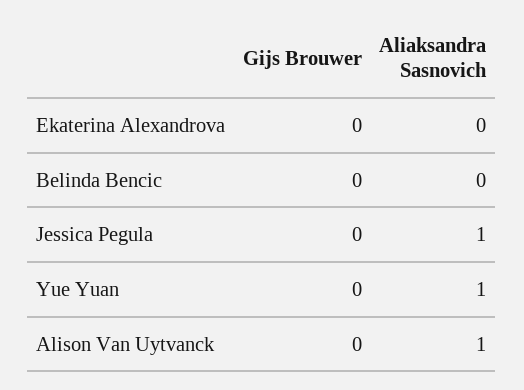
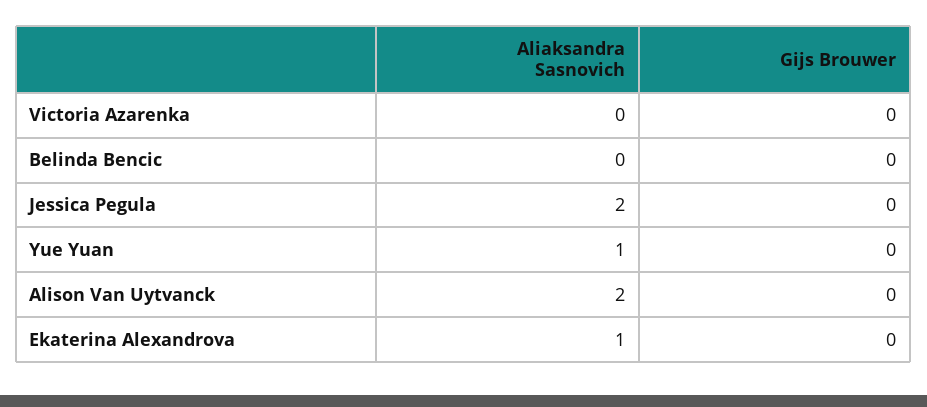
  {
    "Gijs Brouwer": {
      "Ekaterina Alexandrova": 0,
      "Belinda Bencic": 0,
      "Jessica Pegula": 0,
      "Yue Yuan": 0,
-     "Alison Van Uytvanck": 0
+     "Alison Van Uytvanck": 0,
+     "Victoria Azarenka": 0
    },
    "Aliaksandra Sasnovich": {
-     "Ekaterina Alexandrova": 0,
+     "Ekaterina Alexandrova": 1,
      "Belinda Bencic": 0,
-     "Jessica Pegula": 1,
+     "Jessica Pegula": 2,
      "Yue Yuan": 1,
-     "Alison Van Uytvanck": 1
+     "Alison Van Uytvanck": 2,
+     "Victoria Azarenka": 0
    }
  }

